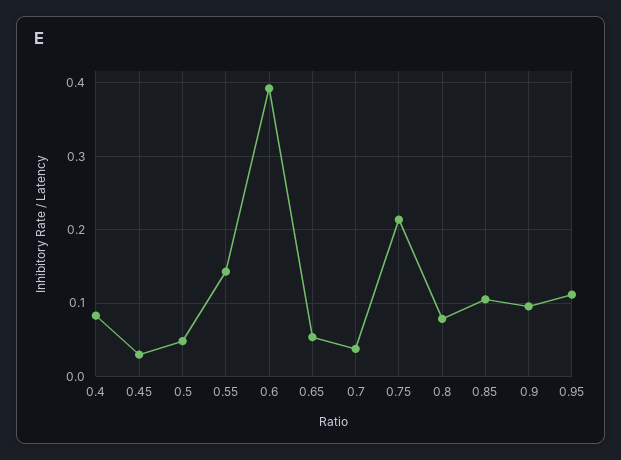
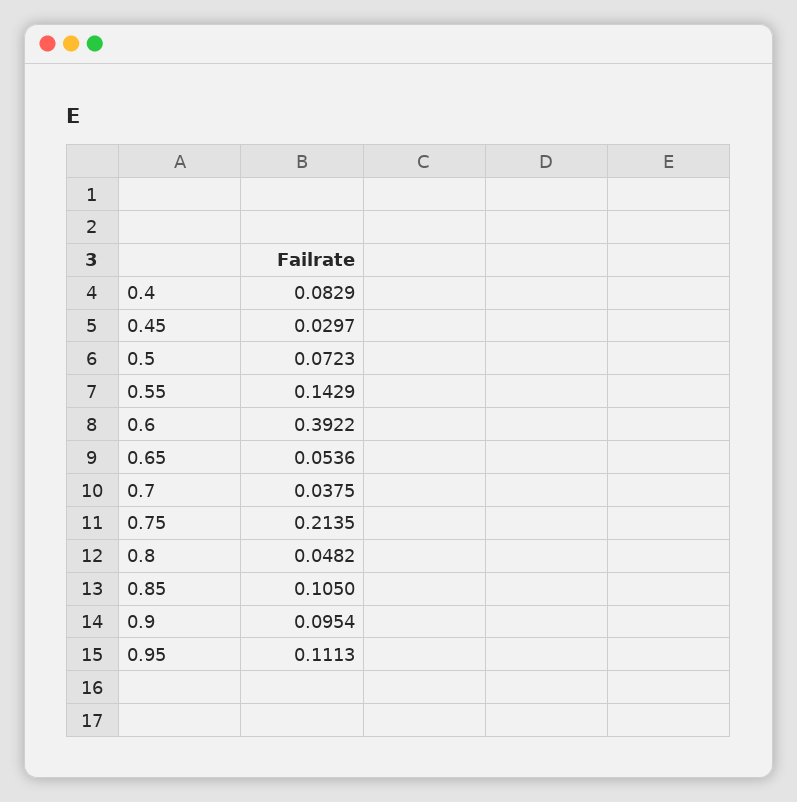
  {
    "0.4": 0.0829,
    "0.45": 0.0297,
-   "0.5": 0.05,
+   "0.5": 0.0723,
    "0.55": 0.1429,
    "0.6": 0.3922,
    "0.65": 0.0536,
    "0.7": 0.0375,
    "0.75": 0.2135,
-   "0.8": 0.08,
+   "0.8": 0.0482,
    "0.85": 0.105,
    "0.9": 0.0954,
    "0.95": 0.1113
  }

